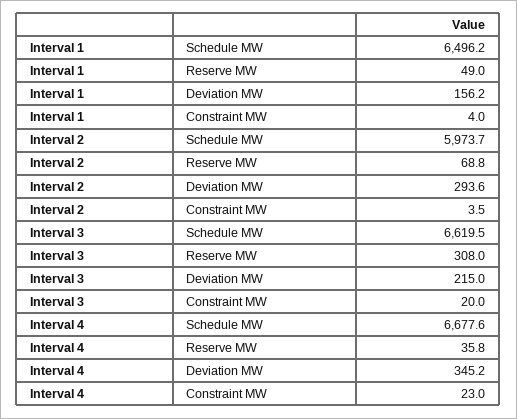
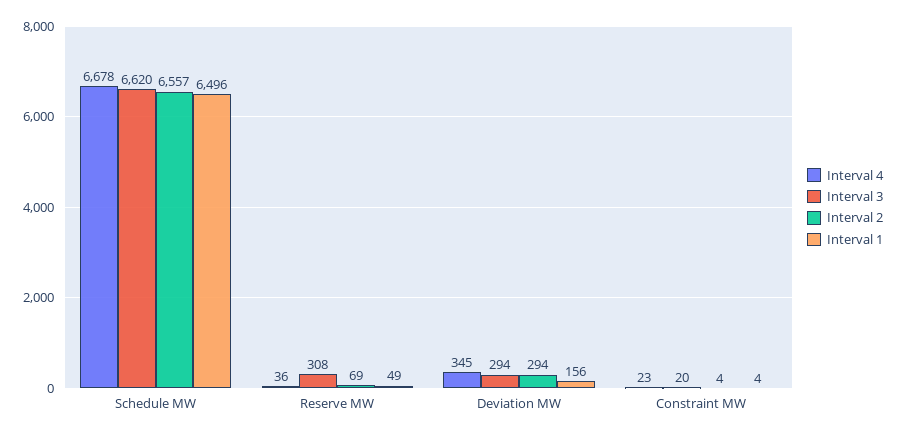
  {
    "Interval 1": {
      "Schedule MW": 6496.2,
      "Reserve MW": 49,
      "Deviation MW": 156.2,
      "Constraint MW": 4
    },
    "Interval 2": {
-     "Schedule MW": 5973.7,
+     "Schedule MW": 6557,
      "Reserve MW": 68.8,
      "Deviation MW": 293.6,
      "Constraint MW": 3.5
    },
    "Interval 3": {
      "Schedule MW": 6619.5,
      "Reserve MW": 308,
-     "Deviation MW": 215,
+     "Deviation MW": 294,
      "Constraint MW": 20
    },
    "Interval 4": {
      "Schedule MW": 6677.6,
      "Reserve MW": 35.8,
      "Deviation MW": 345.2,
      "Constraint MW": 23
    }
  }

